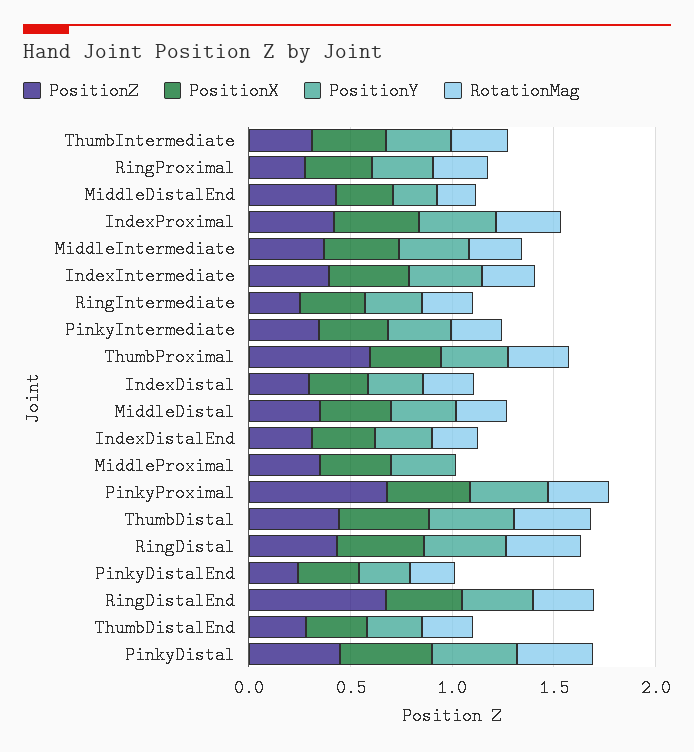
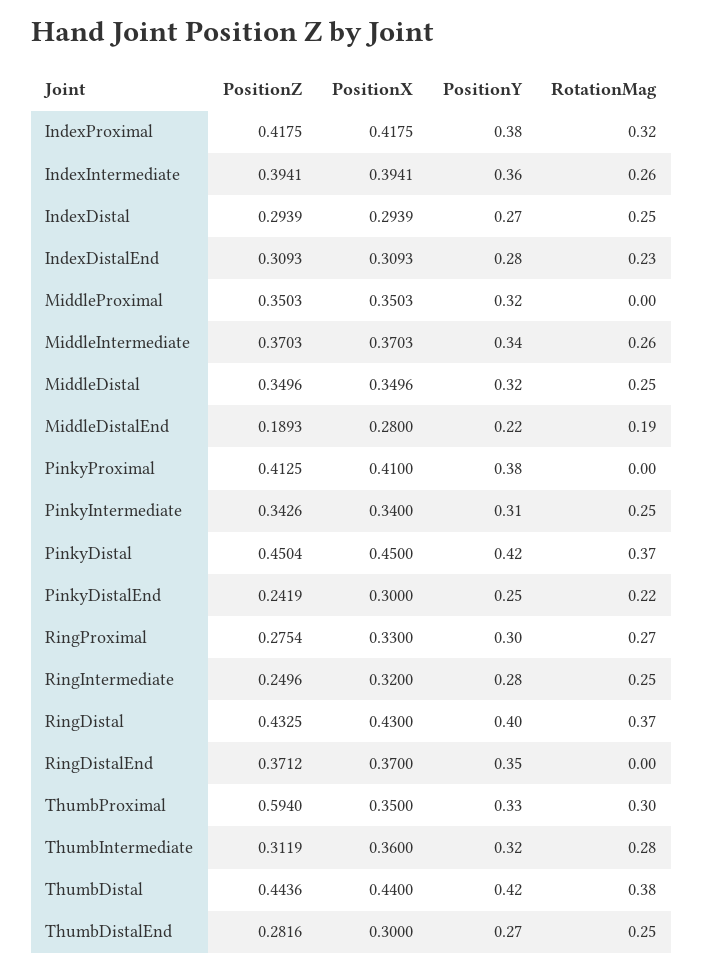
  {
    "PositionZ": {
      "ThumbIntermediate": 0.3119,
      "RingProximal": 0.2754,
-     "MiddleDistalEnd": 0.4,
+     "MiddleDistalEnd": 0.1893,
      "IndexProximal": 0.4175,
      "MiddleIntermediate": 0.3703,
      "IndexIntermediate": 0.3941,
      "RingIntermediate": 0.2496,
      "PinkyIntermediate": 0.3426,
      "ThumbProximal": 0.594,
      "IndexDistal": 0.2939,
      "MiddleDistal": 0.3496,
      "IndexDistalEnd": 0.3093,
      "MiddleProximal": 0.3503,
-     "PinkyProximal": 0.7,
+     "PinkyProximal": 0.4125,
      "ThumbDistal": 0.4436,
      "RingDistal": 0.4325,
      "PinkyDistalEnd": 0.2419,
-     "RingDistalEnd": 0.7,
+     "RingDistalEnd": 0.3712,
      "ThumbDistalEnd": 0.2816,
      "PinkyDistal": 0.4504
    },
    "PositionX": {
      "ThumbIntermediate": 0.36,
      "RingProximal": 0.33,
      "MiddleDistalEnd": 0.28,
      "IndexProximal": 0.4175,
      "MiddleIntermediate": 0.3703,
      "IndexIntermediate": 0.3941,
      "RingIntermediate": 0.32,
      "PinkyIntermediate": 0.34,
      "ThumbProximal": 0.35,
      "IndexDistal": 0.2939,
      "MiddleDistal": 0.3496,
      "IndexDistalEnd": 0.3093,
      "MiddleProximal": 0.3503,
      "PinkyProximal": 0.41,
      "ThumbDistal": 0.44,
      "RingDistal": 0.43,
      "PinkyDistalEnd": 0.3,
      "RingDistalEnd": 0.37,
      "ThumbDistalEnd": 0.3,
      "PinkyDistal": 0.45
    },
    "PositionY": {
      "ThumbIntermediate": 0.32,
      "RingProximal": 0.3,
      "MiddleDistalEnd": 0.22,
      "IndexProximal": 0.38,
      "MiddleIntermediate": 0.34,
      "IndexIntermediate": 0.36,
      "RingIntermediate": 0.28,
      "PinkyIntermediate": 0.31,
      "ThumbProximal": 0.33,
      "IndexDistal": 0.27,
      "MiddleDistal": 0.32,
      "IndexDistalEnd": 0.28,
      "MiddleProximal": 0.32,
      "PinkyProximal": 0.38,
      "ThumbDistal": 0.42,
      "RingDistal": 0.4,
      "PinkyDistalEnd": 0.25,
      "RingDistalEnd": 0.35,
      "ThumbDistalEnd": 0.27,
      "PinkyDistal": 0.42
    },
    "RotationMag": {
      "ThumbIntermediate": 0.28,
      "RingProximal": 0.27,
      "MiddleDistalEnd": 0.19,
      "IndexProximal": 0.32,
      "MiddleIntermediate": 0.26,
      "IndexIntermediate": 0.26,
      "RingIntermediate": 0.25,
      "PinkyIntermediate": 0.25,
      "ThumbProximal": 0.3,
      "IndexDistal": 0.25,
      "MiddleDistal": 0.25,
      "IndexDistalEnd": 0.23,
      "MiddleProximal": 0,
-     "PinkyProximal": 0.3,
+     "PinkyProximal": 0,
      "ThumbDistal": 0.38,
      "RingDistal": 0.37,
      "PinkyDistalEnd": 0.22,
-     "RingDistalEnd": 0.3,
+     "RingDistalEnd": 0,
      "ThumbDistalEnd": 0.25,
      "PinkyDistal": 0.37
    }
  }

